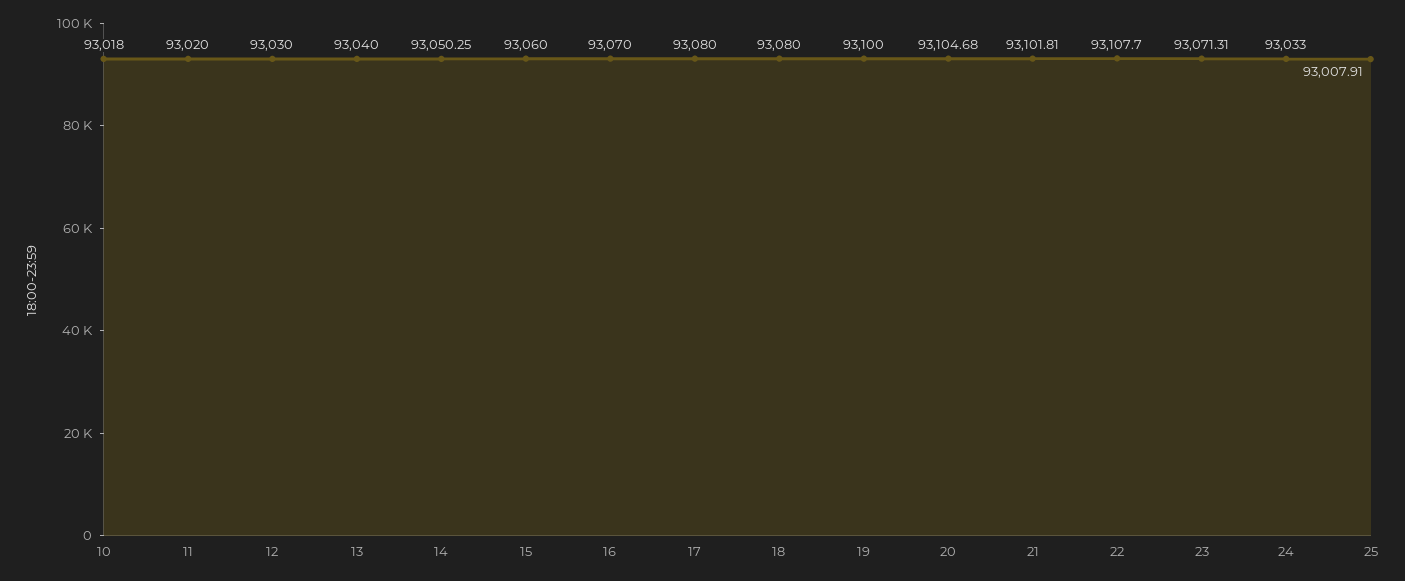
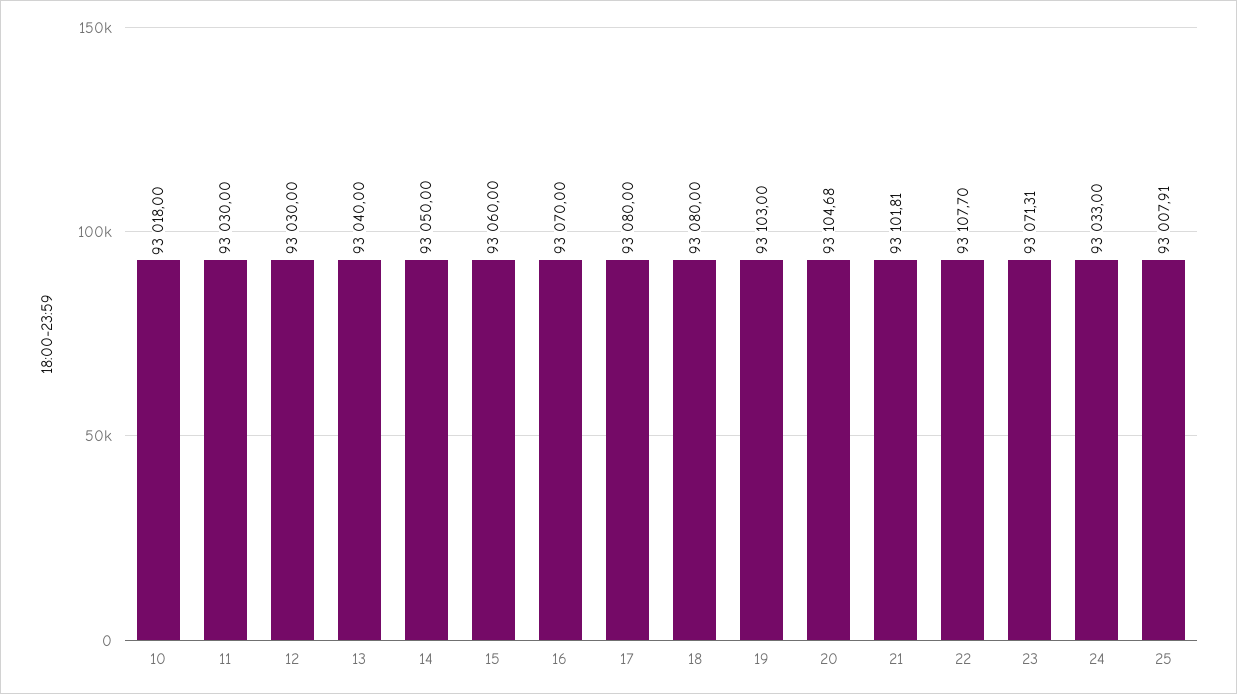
  {
    "10": 93018,
-   "11": 93020,
+   "11": 93030,
    "12": 93030,
    "13": 93040,
-   "14": 93050.25,
+   "14": 93050,
    "15": 93060,
    "16": 93070,
    "17": 93080,
    "18": 93080,
-   "19": 93100,
+   "19": 93103,
    "20": 93104.68,
    "21": 93101.81,
    "22": 93107.7,
    "23": 93071.31,
    "24": 93033,
    "25": 93007.91
  }

